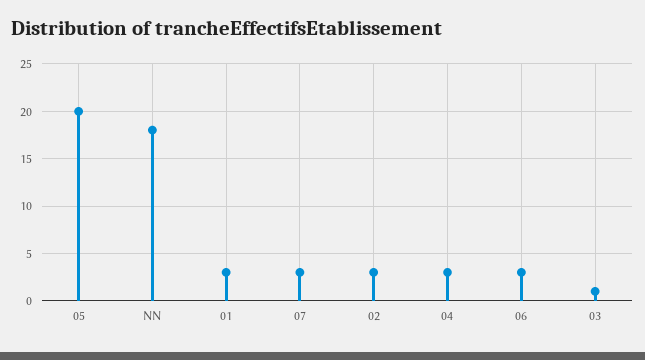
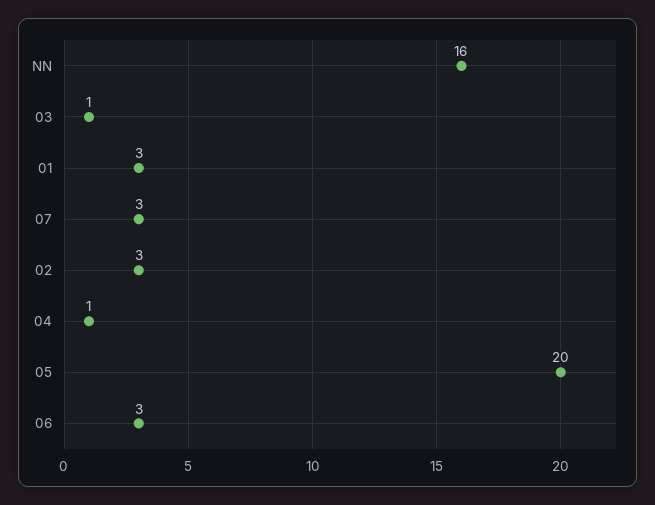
  {
    "05": 20,
-   "NN": 18,
+   "NN": 16,
    "01": 3,
    "07": 3,
    "02": 3,
-   "04": 3,
+   "04": 1,
    "06": 3,
    "03": 1
  }

